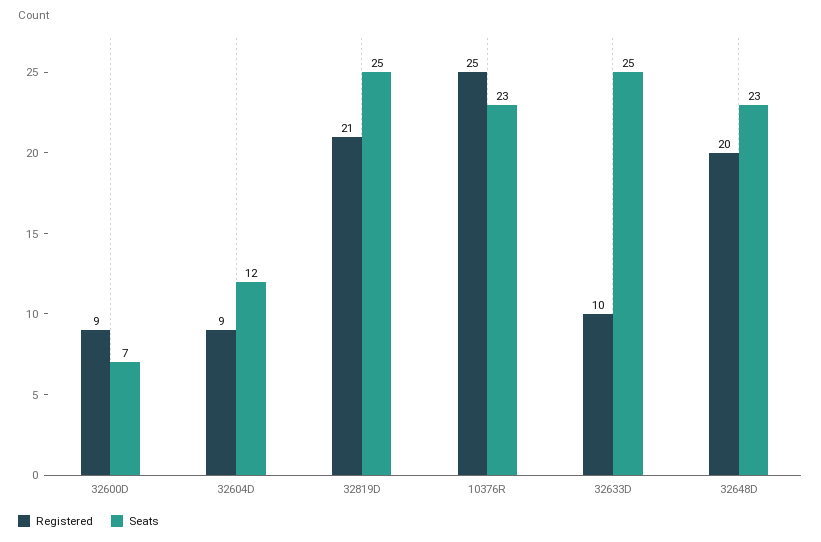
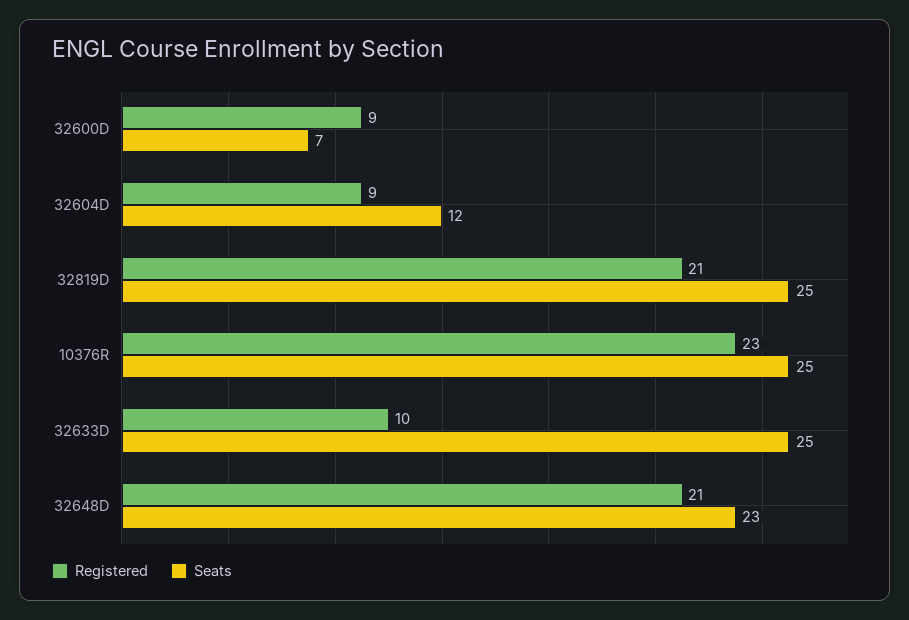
  {
    "Registered": {
      "32600D": 9,
      "32604D": 9,
      "32819D": 21,
-     "10376R": 25,
+     "10376R": 23,
      "32633D": 10,
-     "32648D": 20
+     "32648D": 21
    },
    "Seats": {
      "32600D": 7,
      "32604D": 12,
      "32819D": 25,
-     "10376R": 23,
+     "10376R": 25,
      "32633D": 25,
      "32648D": 23
    }
  }

